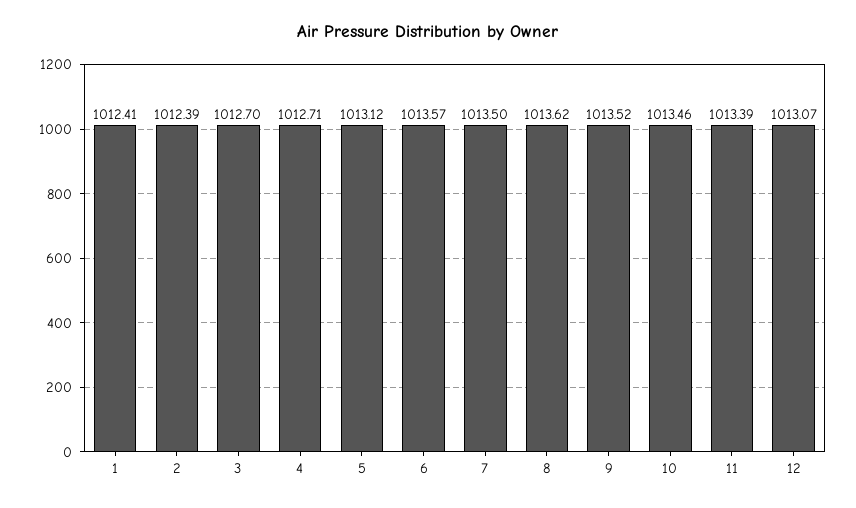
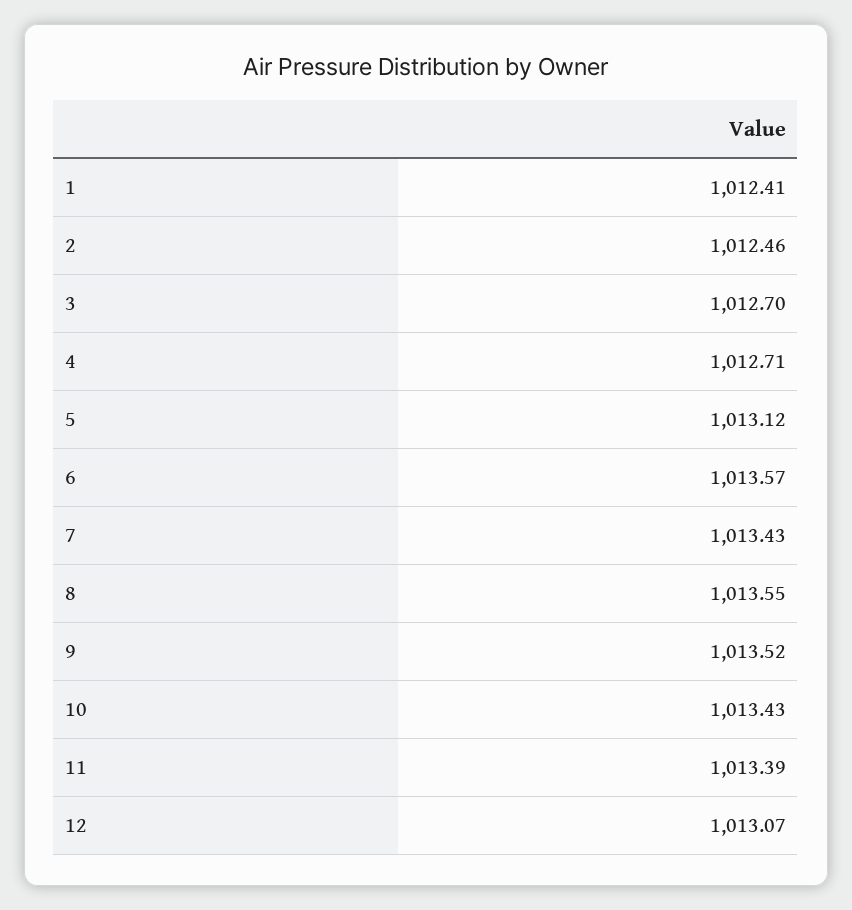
  {
    "1": 1012.41,
-   "2": 1012.39,
+   "2": 1012.46,
    "3": 1012.7,
    "4": 1012.71,
    "5": 1013.12,
    "6": 1013.57,
-   "7": 1013.5,
+   "7": 1013.43,
-   "8": 1013.62,
+   "8": 1013.55,
    "9": 1013.52,
-   "10": 1013.46,
+   "10": 1013.43,
    "11": 1013.39,
    "12": 1013.07
  }

